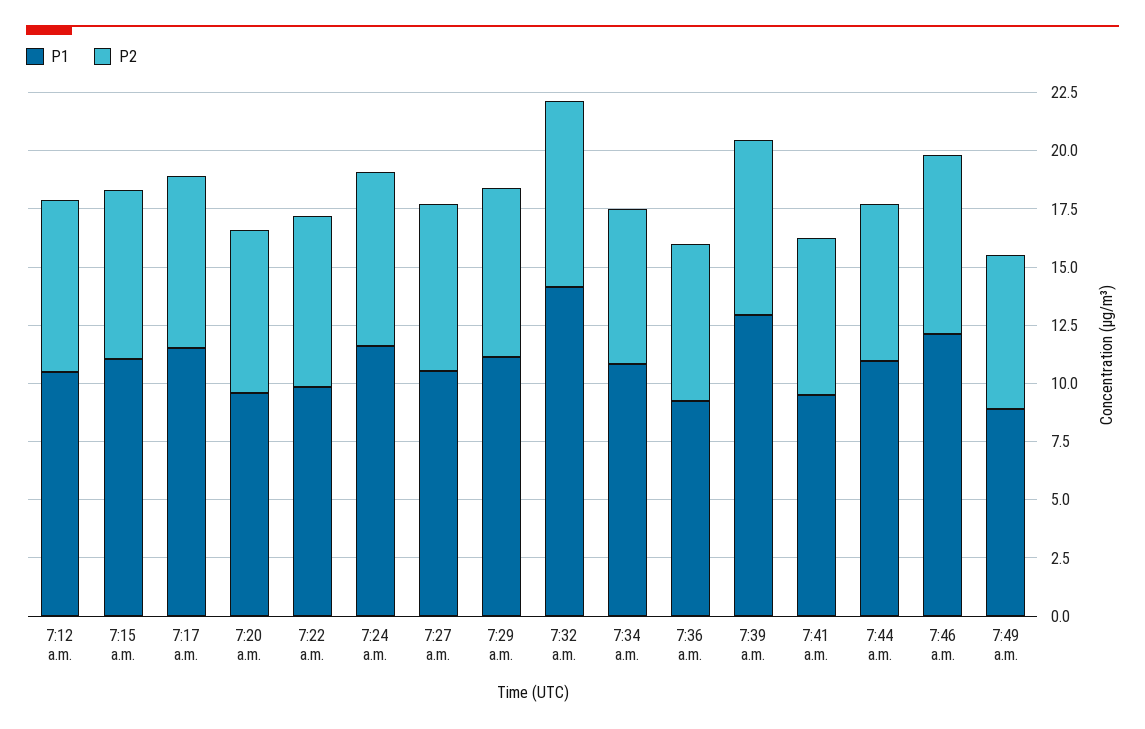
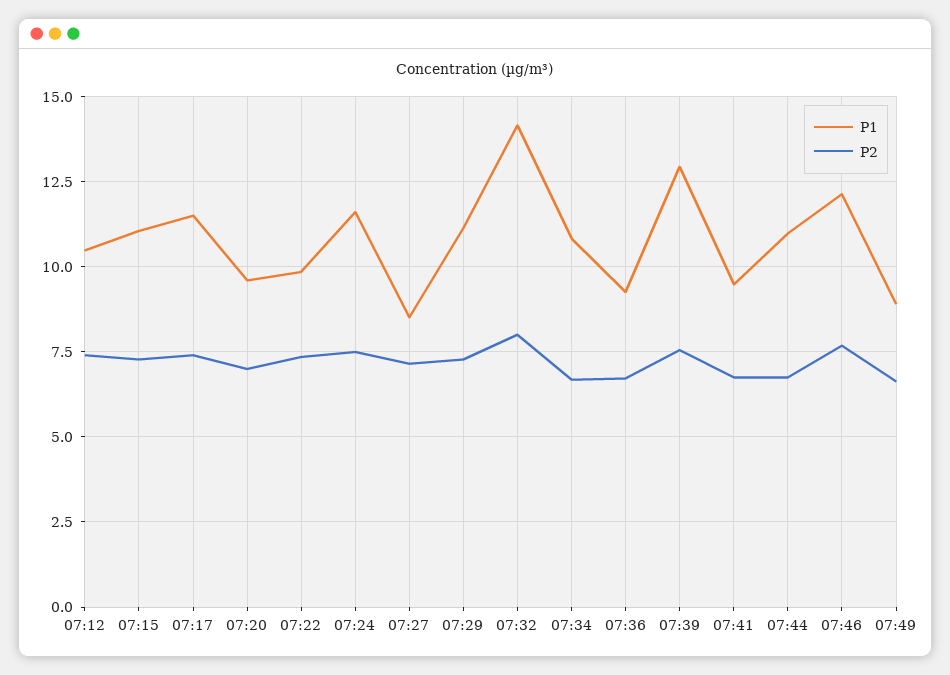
  {
    "P1": {
      "7:12 a.m.": 10.5,
      "7:15 a.m.": 11,
      "7:17 a.m.": 11.5,
      "7:20 a.m.": 9.5,
      "7:22 a.m.": 9.75,
      "7:24 a.m.": 11.5,
-     "7:27 a.m.": 10.5,
+     "7:27 a.m.": 8.5,
      "7:29 a.m.": 11.25,
      "7:32 a.m.": 14.25,
      "7:34 a.m.": 10.75,
      "7:36 a.m.": 9.25,
      "7:39 a.m.": 13,
      "7:41 a.m.": 9.5,
      "7:44 a.m.": 11,
      "7:46 a.m.": 12.25,
      "7:49 a.m.": 9
    },
    "P2": {
      "7:12 a.m.": 7.5,
      "7:15 a.m.": 7.25,
      "7:17 a.m.": 7.5,
      "7:20 a.m.": 7,
      "7:22 a.m.": 7.25,
      "7:24 a.m.": 7.5,
      "7:27 a.m.": 7.25,
      "7:29 a.m.": 7.25,
      "7:32 a.m.": 8,
      "7:34 a.m.": 6.75,
      "7:36 a.m.": 6.75,
      "7:39 a.m.": 7.5,
      "7:41 a.m.": 6.75,
      "7:44 a.m.": 6.75,
      "7:46 a.m.": 7.75,
      "7:49 a.m.": 6.75
    }
  }

